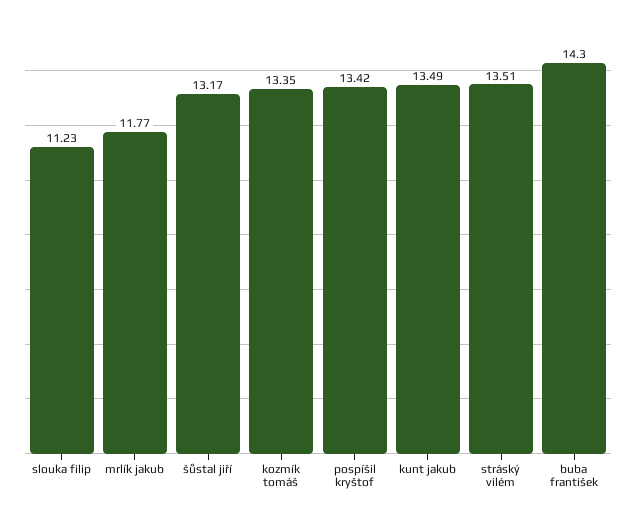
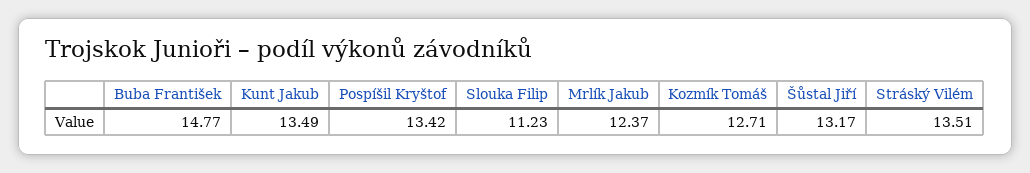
  {
    "slouka filip": 11.23,
-   "mrlík jakub": 11.77,
+   "mrlík jakub": 12.37,
    "šůstal jiří": 13.17,
-   "kozmík tomáš": 13.35,
+   "kozmík tomáš": 12.71,
    "pospíšil kryštof": 13.42,
    "kunt jakub": 13.49,
    "stráský vilém": 13.51,
-   "buba františek": 14.3
+   "buba františek": 14.77
  }

